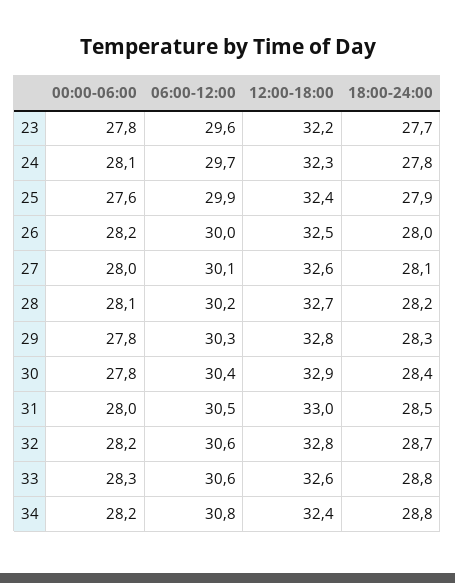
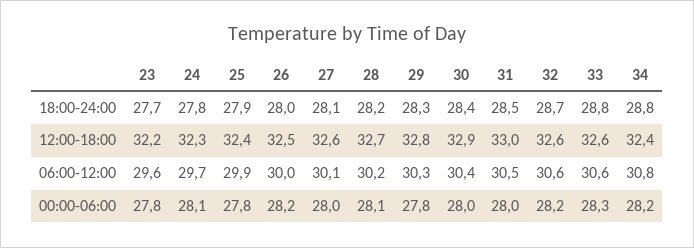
  {
    "00:00-06:00": {
      "23": 27.8,
      "24": 28.1,
-     "25": 27.6,
+     "25": 27.8,
      "26": 28.2,
      "27": 28,
      "28": 28.1,
      "29": 27.8,
-     "30": 27.8,
+     "30": 28,
      "31": 28,
      "32": 28.2,
      "33": 28.3,
      "34": 28.2
    },
    "06:00-12:00": {
      "23": 29.6,
      "24": 29.7,
      "25": 29.9,
      "26": 30,
      "27": 30.1,
      "28": 30.2,
      "29": 30.3,
      "30": 30.4,
      "31": 30.5,
      "32": 30.6,
      "33": 30.6,
      "34": 30.8
    },
    "12:00-18:00": {
      "23": 32.2,
      "24": 32.3,
      "25": 32.4,
      "26": 32.5,
      "27": 32.6,
      "28": 32.7,
      "29": 32.8,
      "30": 32.9,
      "31": 33,
-     "32": 32.8,
+     "32": 32.6,
      "33": 32.6,
      "34": 32.4
    },
    "18:00-24:00": {
      "23": 27.7,
      "24": 27.8,
      "25": 27.9,
      "26": 28,
      "27": 28.1,
      "28": 28.2,
      "29": 28.3,
      "30": 28.4,
      "31": 28.5,
      "32": 28.7,
      "33": 28.8,
      "34": 28.8
    }
  }

